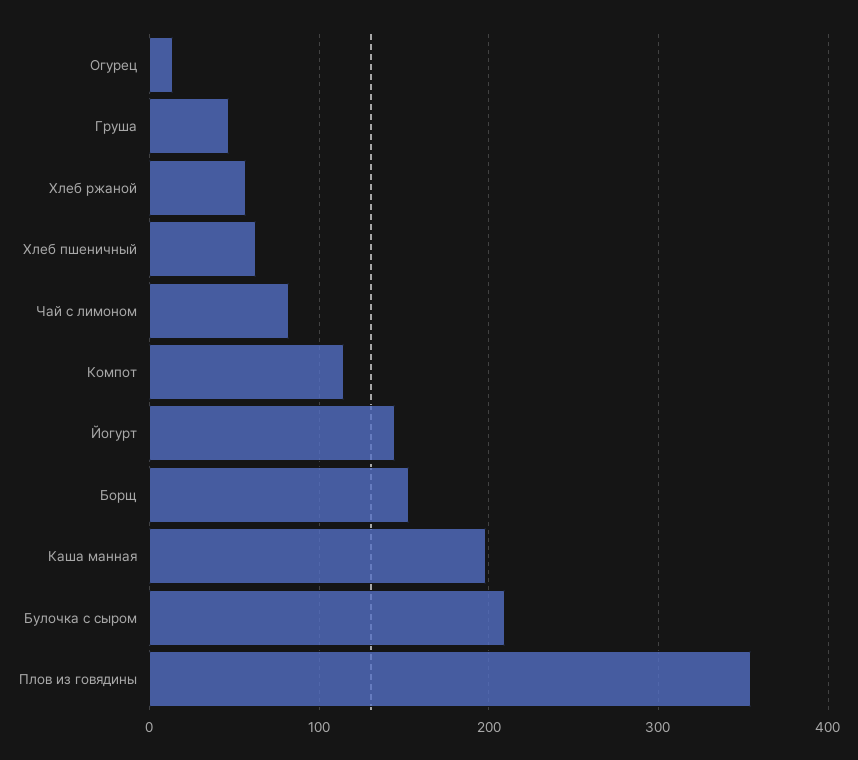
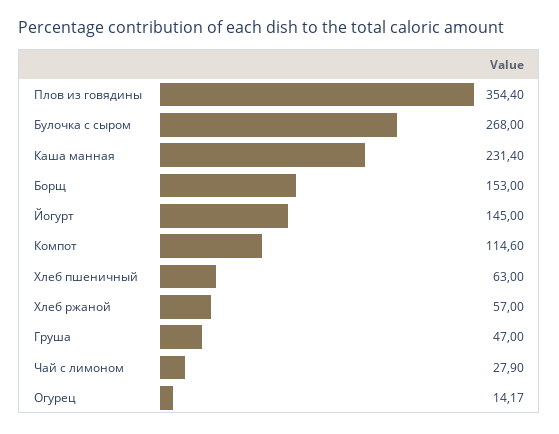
  {
    "Огурец": 14.17,
    "Груша": 47,
    "Хлеб ржаной": 57,
    "Хлеб пшеничный": 63,
-   "Чай с лимоном": 80,
+   "Чай с лимоном": 27.9,
    "Компот": 114.6,
    "Йогурт": 145,
    "Борщ": 153,
-   "Каша манная": 200,
+   "Каша манная": 231.4,
-   "Булочка с сыром": 210,
+   "Булочка с сыром": 268,
    "Плов из говядины": 354.4
  }

